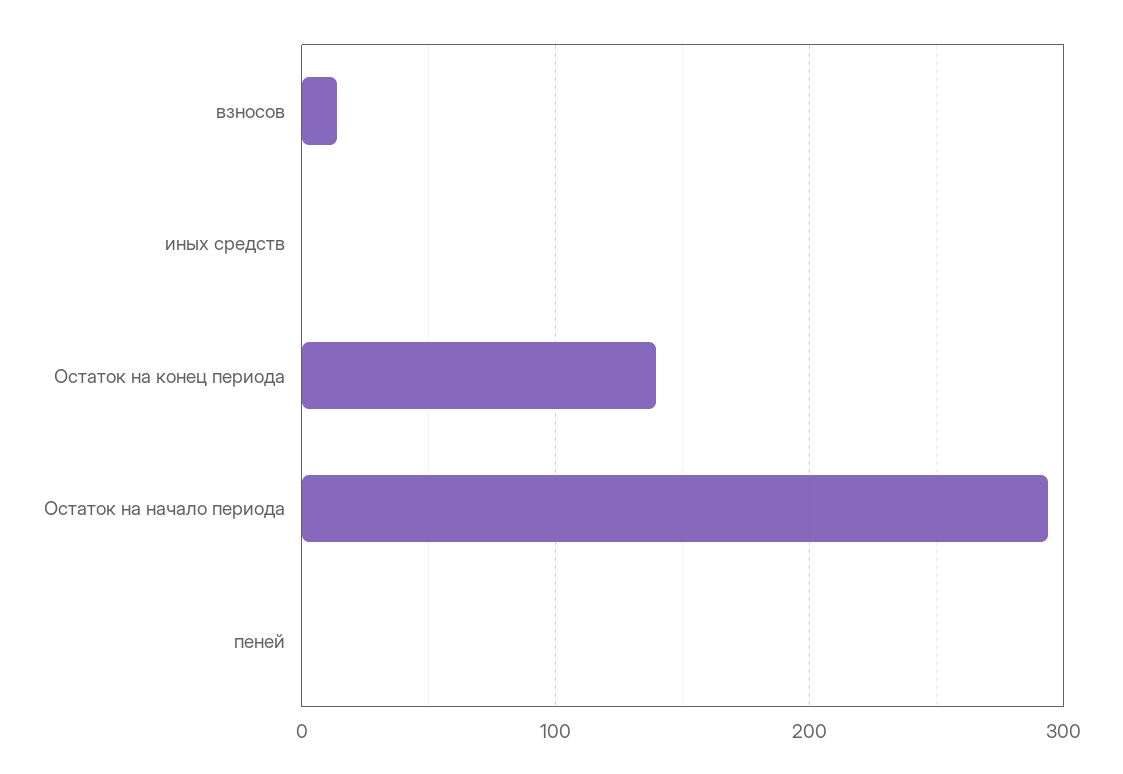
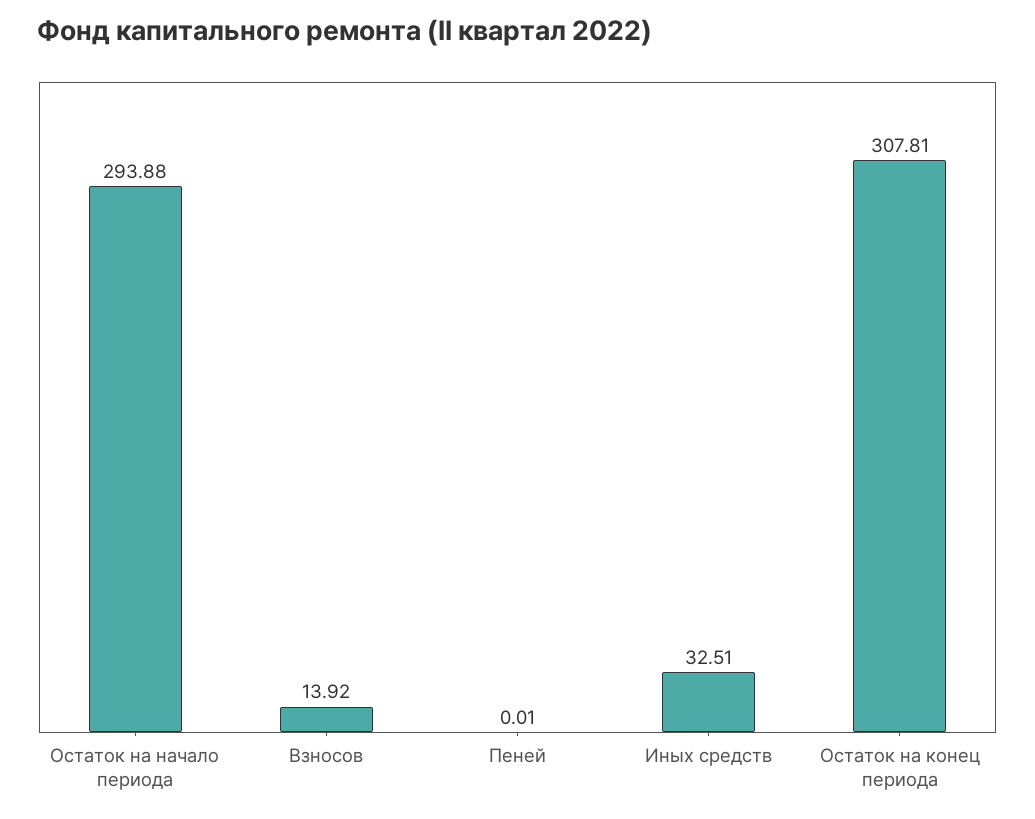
  {
    "взносов": 13.92,
-   "иных средств": 0,
+   "иных средств": 32.51,
-   "Остаток на конец периода": 140,
+   "Остаток на конец периода": 307.81,
    "Остаток на начало периода": 293.88,
    "пеней": 0.01
  }

